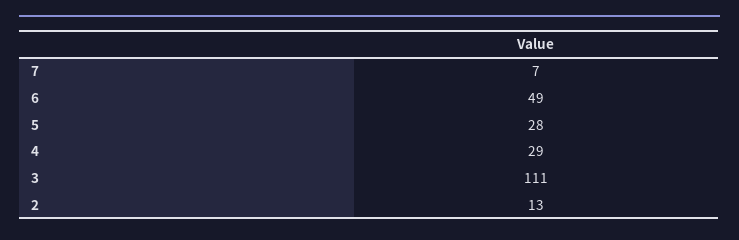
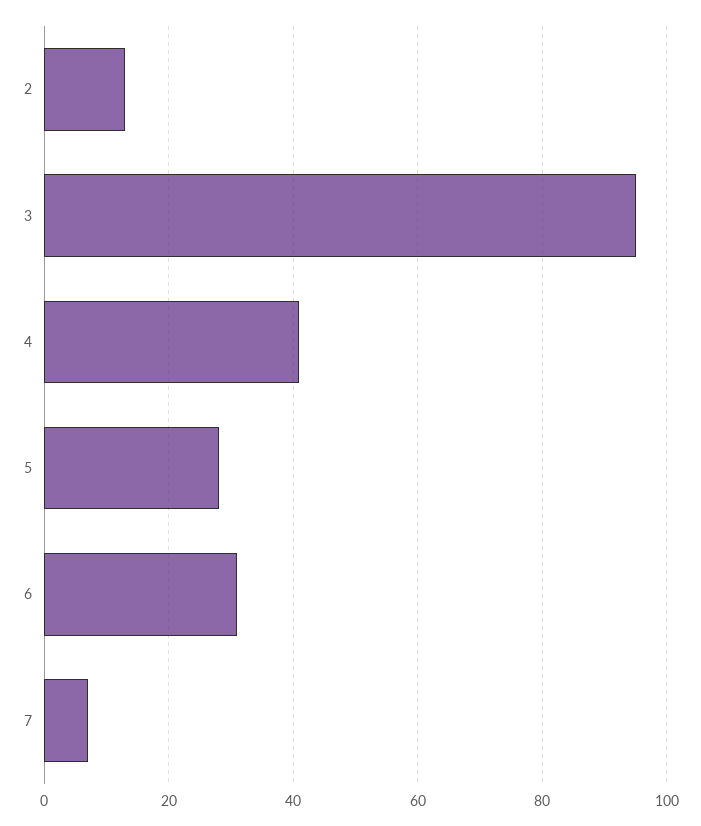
  {
    "7": 7,
-   "6": 49,
+   "6": 30,
    "5": 28,
-   "4": 29,
+   "4": 40,
-   "3": 111,
+   "3": 95,
    "2": 13
  }

